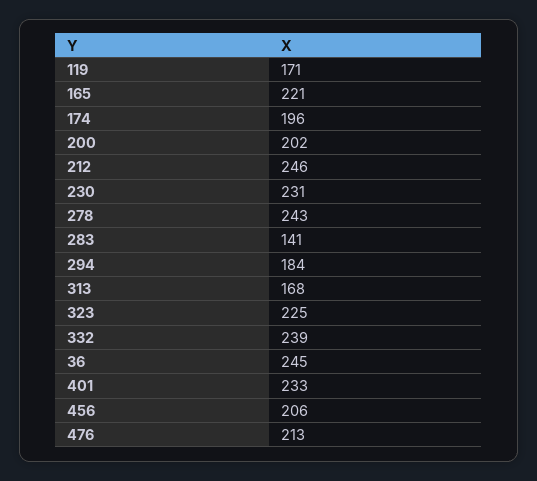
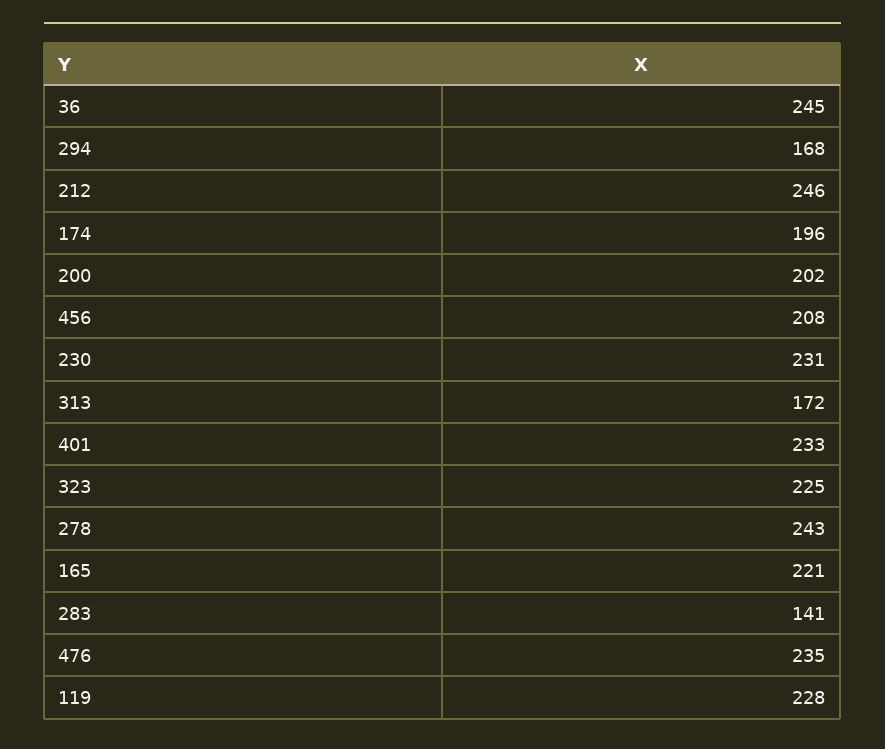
  {
-   "119": 171,
+   "119": 228,
    "165": 221,
    "174": 196,
    "200": 202,
    "212": 246,
    "230": 231,
    "278": 243,
    "283": 141,
-   "294": 184,
+   "294": 168,
-   "313": 168,
+   "313": 172,
    "323": 225,
-   "332": 239,
    "36": 245,
    "401": 233,
-   "456": 206,
+   "456": 208,
-   "476": 213
+   "476": 235
  }

